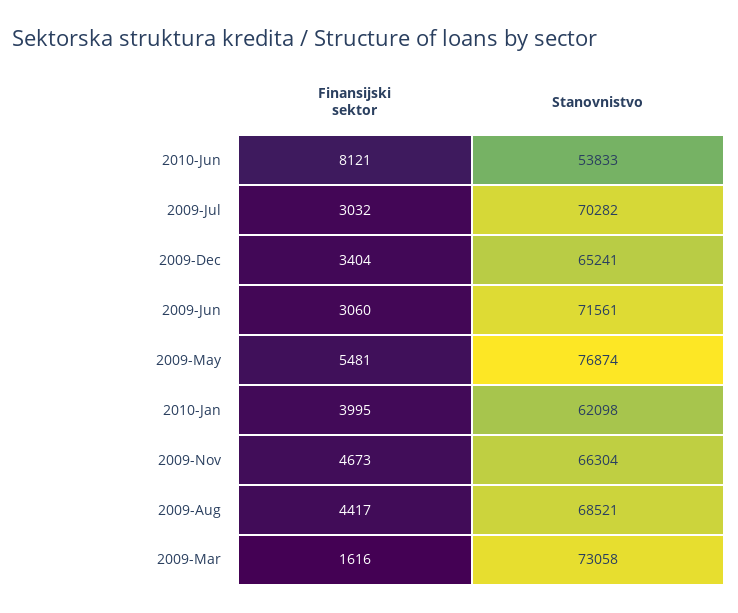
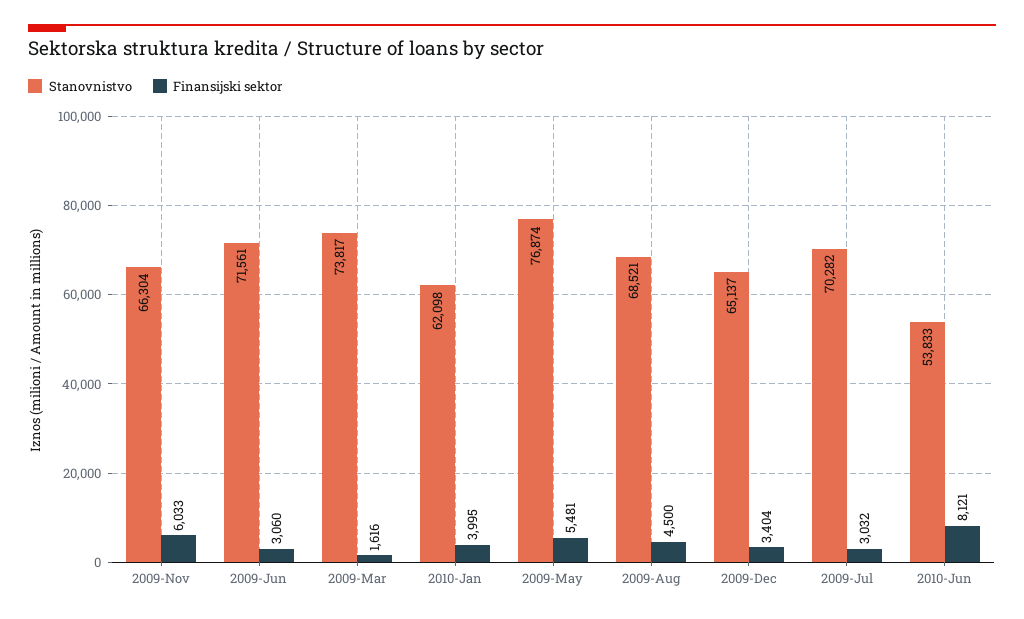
  {
    "Finansijski sektor": {
      "2010-Jun": 8121,
      "2009-Jul": 3032,
      "2009-Dec": 3404,
      "2009-Jun": 3060,
      "2009-May": 5481,
      "2010-Jan": 3995,
-     "2009-Nov": 4673,
+     "2009-Nov": 6033,
-     "2009-Aug": 4417,
+     "2009-Aug": 4500,
      "2009-Mar": 1616
    },
    "Stanovnistvo": {
      "2010-Jun": 53833,
      "2009-Jul": 70282,
-     "2009-Dec": 65241,
+     "2009-Dec": 65137,
      "2009-Jun": 71561,
      "2009-May": 76874,
      "2010-Jan": 62098,
      "2009-Nov": 66304,
      "2009-Aug": 68521,
-     "2009-Mar": 73058
+     "2009-Mar": 73817
    }
  }

